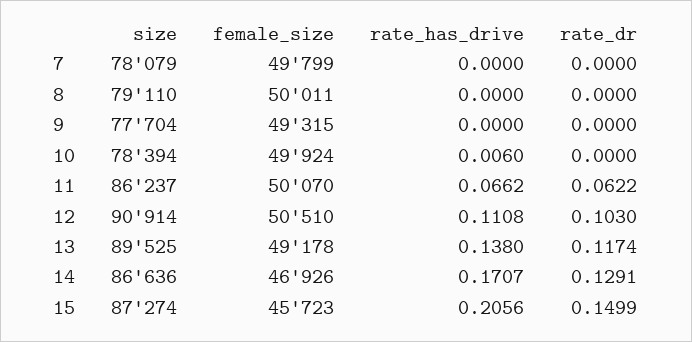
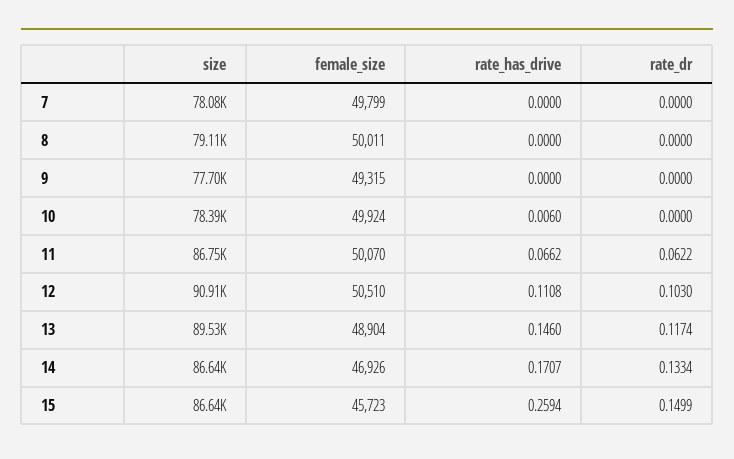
  {
    "size": {
      "7": 78079,
      "8": 79110,
      "9": 77704,
      "10": 78394,
-     "11": 86237,
+     "11": 86750,
      "12": 90914,
      "13": 89525,
      "14": 86636,
-     "15": 87274
+     "15": 86640
    },
    "female_size": {
      "7": 49799,
      "8": 50011,
      "9": 49315,
      "10": 49924,
      "11": 50070,
      "12": 50510,
-     "13": 49178,
+     "13": 48904,
      "14": 46926,
      "15": 45723
    },
    "rate_has_drive": {
      "7": 0,
      "8": 0,
      "9": 0,
      "10": 0.006,
      "11": 0.0662,
      "12": 0.1108,
-     "13": 0.138,
+     "13": 0.146,
      "14": 0.1707,
-     "15": 0.2056
+     "15": 0.2594
    },
    "rate_dr": {
      "7": 0,
      "8": 0,
      "9": 0,
      "10": 0,
      "11": 0.0622,
      "12": 0.103,
      "13": 0.1174,
-     "14": 0.1291,
+     "14": 0.1334,
      "15": 0.1499
    }
  }

